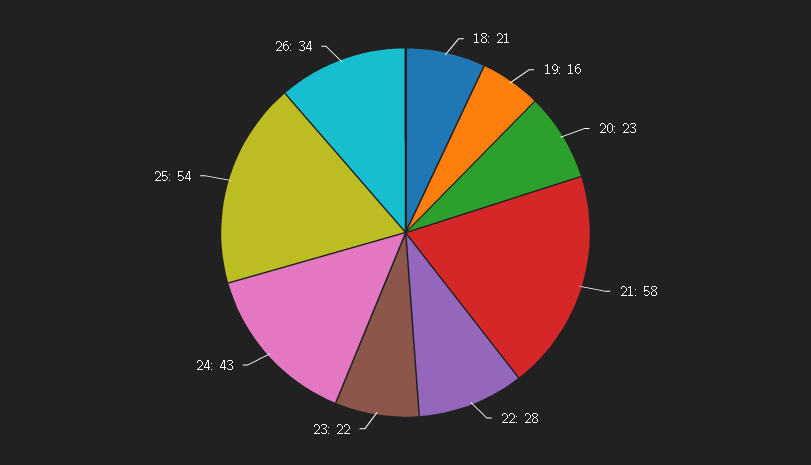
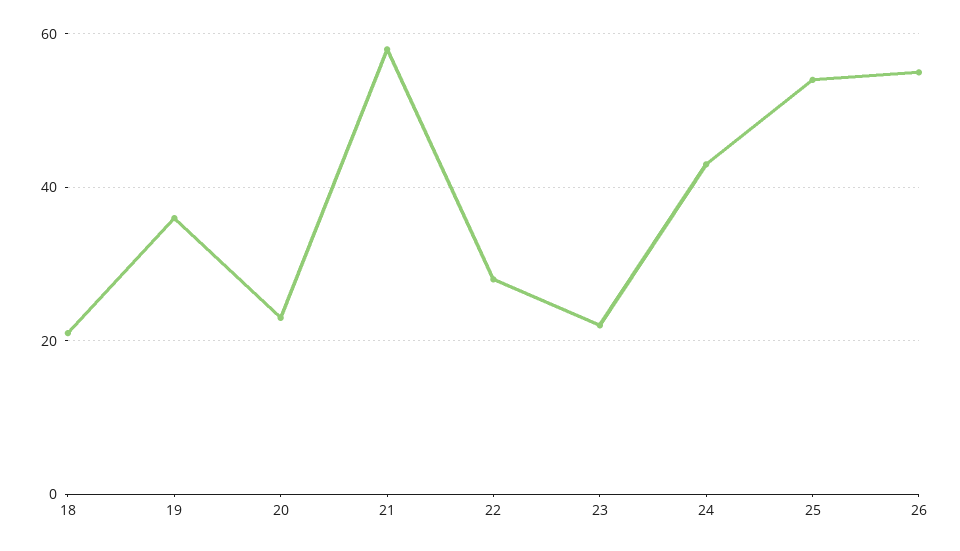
  {
    "18": 21,
-   "19": 16,
+   "19": 35,
    "20": 23,
    "21": 58,
    "22": 28,
    "23": 22,
    "24": 43,
    "25": 54,
-   "26": 34
+   "26": 55
  }

